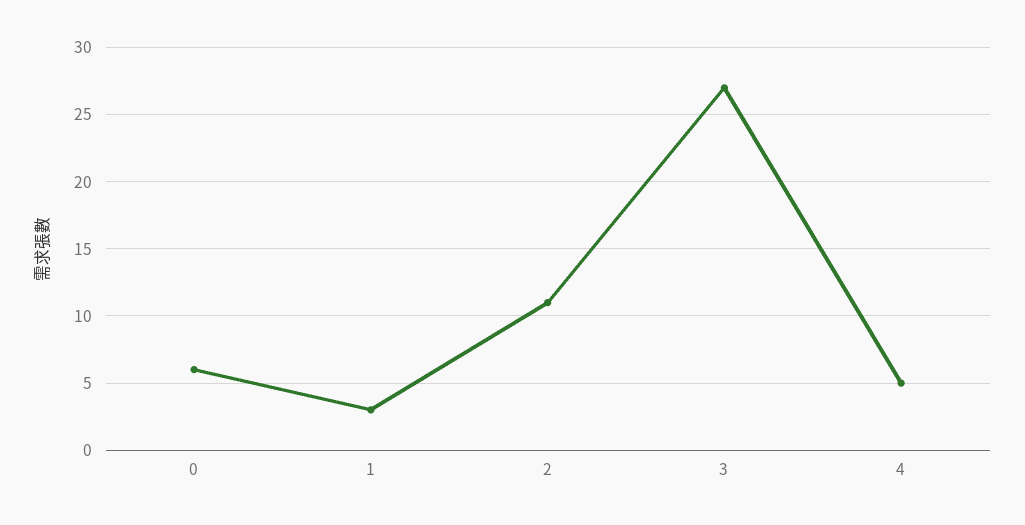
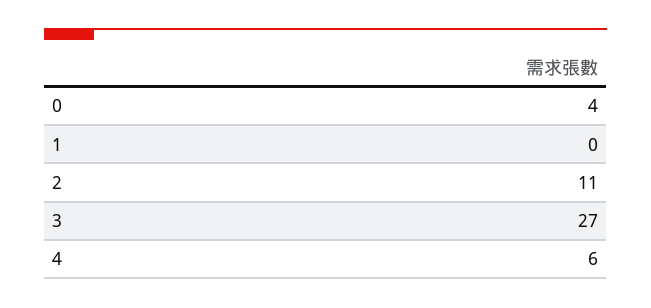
  {
-   "0": 6,
+   "0": 4,
-   "1": 3,
+   "1": 0,
    "2": 11,
    "3": 27,
-   "4": 5
+   "4": 6
  }

